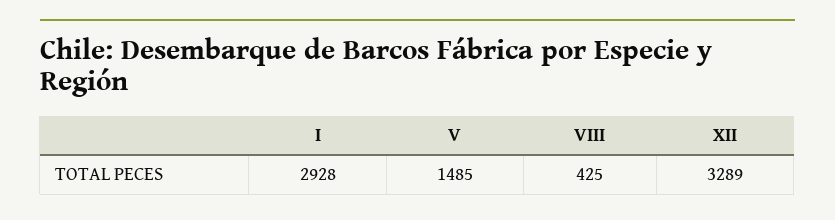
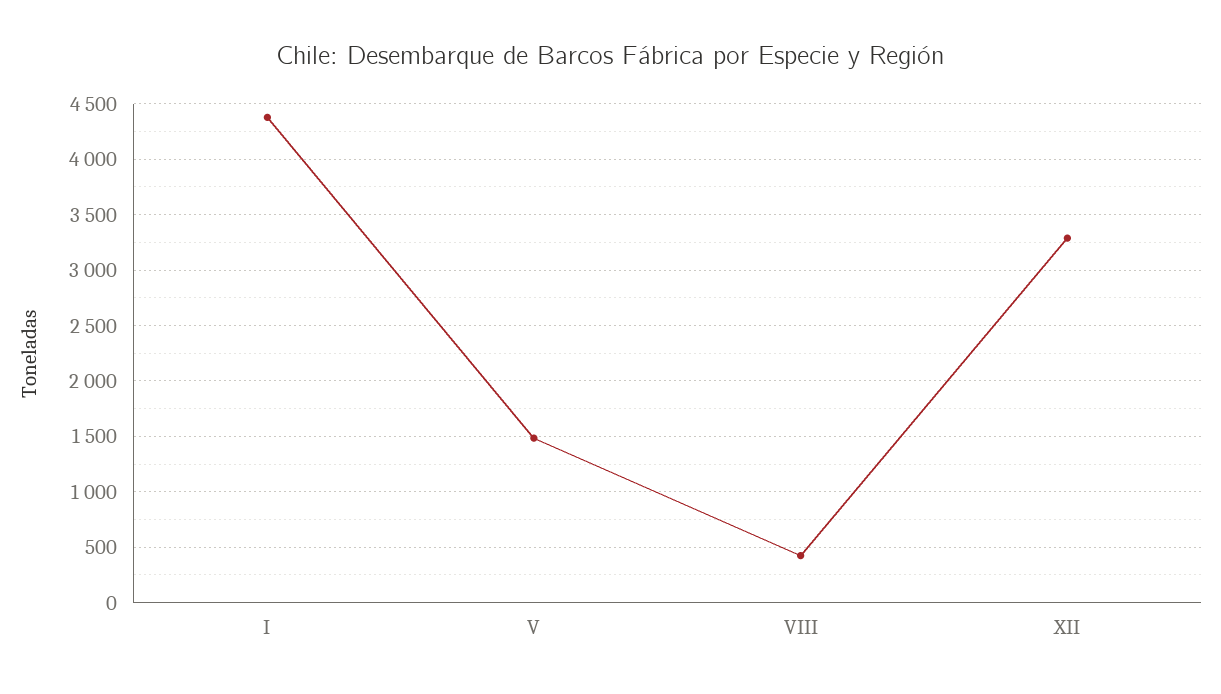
  {
-   "I": 2928,
+   "I": 4400,
    "V": 1485,
    "VIII": 425,
    "XII": 3289
  }

